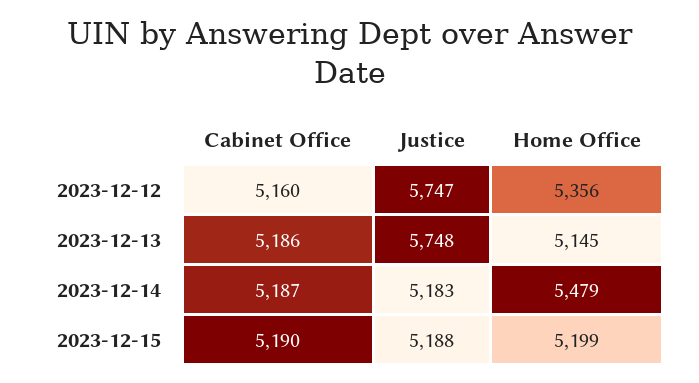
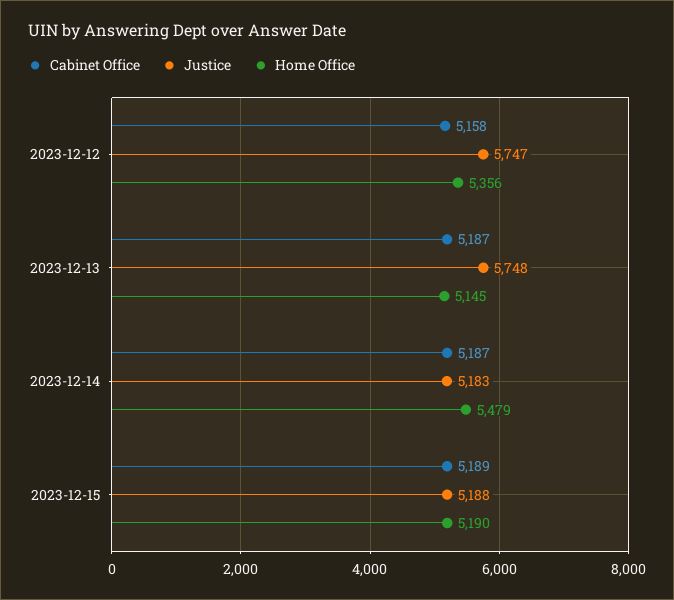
  {
    "Cabinet Office": {
-     "2023-12-12": 5160,
+     "2023-12-12": 5158,
-     "2023-12-13": 5186,
+     "2023-12-13": 5187,
      "2023-12-14": 5187,
-     "2023-12-15": 5190
+     "2023-12-15": 5189
    },
    "Justice": {
      "2023-12-12": 5747,
      "2023-12-13": 5748,
      "2023-12-14": 5183,
      "2023-12-15": 5188
    },
    "Home Office": {
      "2023-12-12": 5356,
      "2023-12-13": 5145,
      "2023-12-14": 5479,
-     "2023-12-15": 5199
+     "2023-12-15": 5190
    }
  }

